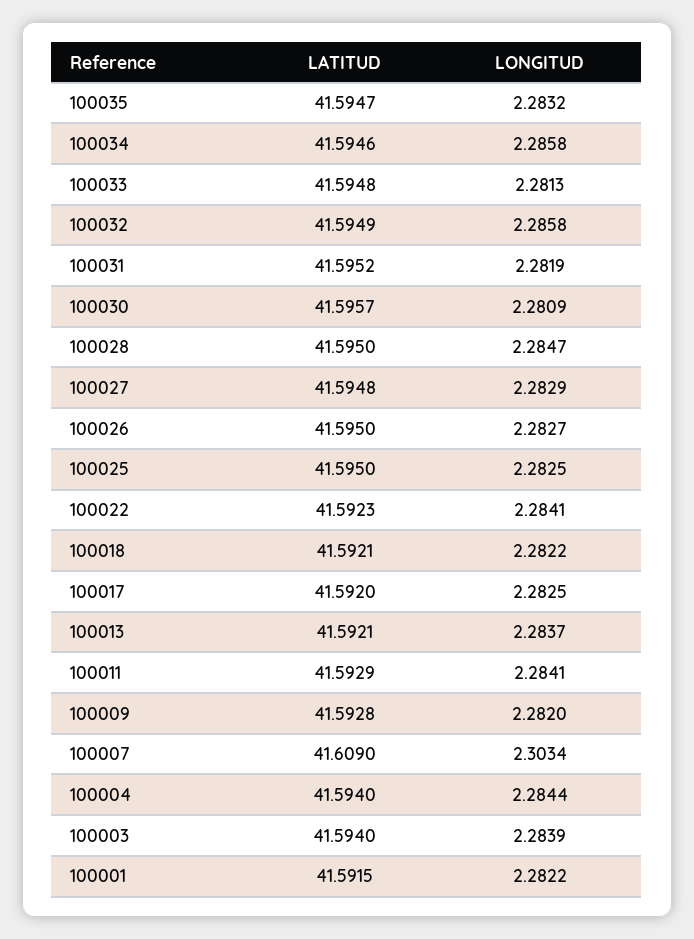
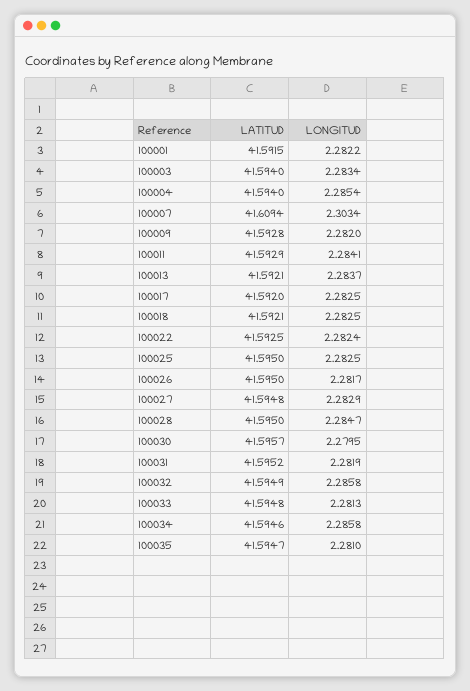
  {
    "LATITUD": {
      "100035": 41.5947,
      "100034": 41.5946,
      "100033": 41.5948,
      "100032": 41.5949,
      "100031": 41.5952,
      "100030": 41.5957,
      "100028": 41.595,
      "100027": 41.5948,
      "100026": 41.595,
      "100025": 41.595,
-     "100022": 41.5923,
+     "100022": 41.5925,
      "100018": 41.5921,
      "100017": 41.592,
      "100013": 41.5921,
      "100011": 41.5929,
      "100009": 41.5928,
-     "100007": 41.609,
+     "100007": 41.6094,
      "100004": 41.594,
      "100003": 41.594,
      "100001": 41.5915
    },
    "LONGITUD": {
-     "100035": 2.2832,
+     "100035": 2.281,
      "100034": 2.2858,
      "100033": 2.2813,
      "100032": 2.2858,
      "100031": 2.2819,
-     "100030": 2.2809,
+     "100030": 2.2795,
      "100028": 2.2847,
      "100027": 2.2829,
-     "100026": 2.2827,
+     "100026": 2.2817,
      "100025": 2.2825,
-     "100022": 2.2841,
+     "100022": 2.2824,
-     "100018": 2.2822,
+     "100018": 2.2825,
      "100017": 2.2825,
      "100013": 2.2837,
      "100011": 2.2841,
      "100009": 2.282,
      "100007": 2.3034,
-     "100004": 2.2844,
+     "100004": 2.2854,
-     "100003": 2.2839,
+     "100003": 2.2834,
      "100001": 2.2822
    }
  }

